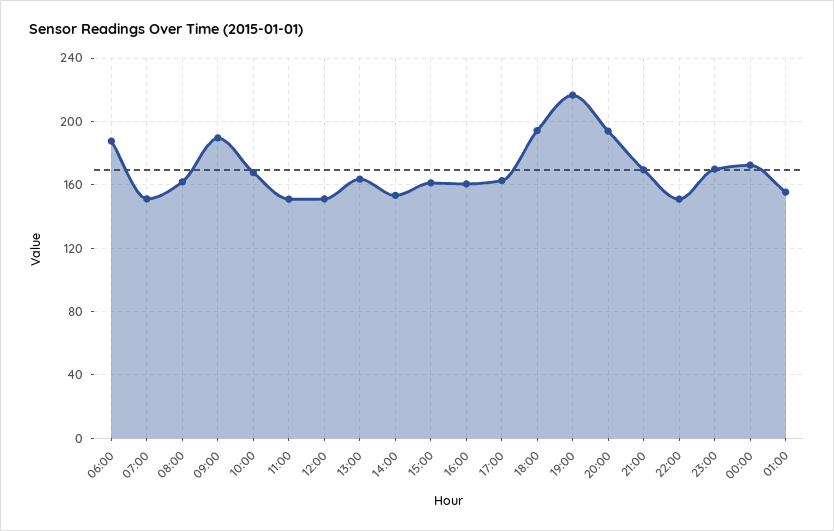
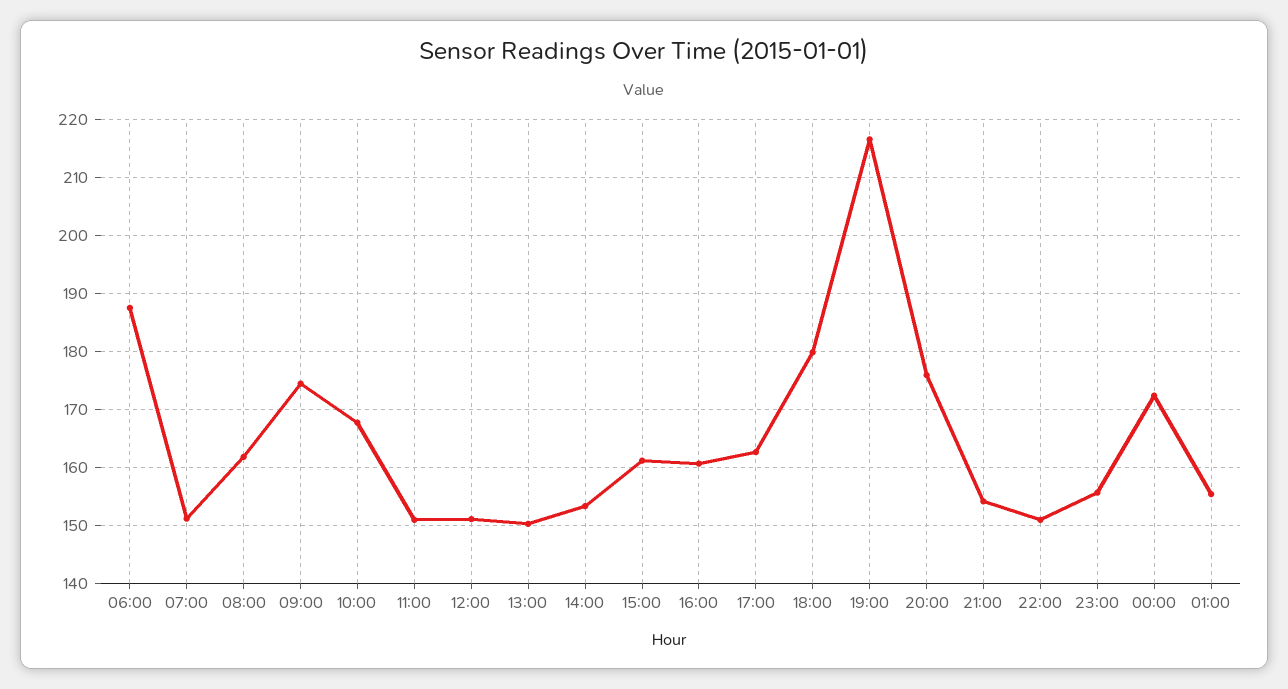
  {
    "06:00": 188,
    "07:00": 152,
    "08:00": 162,
-   "09:00": 190,
+   "09:00": 174,
    "10:00": 168,
    "11:00": 150,
    "12:00": 152,
-   "13:00": 165,
+   "13:00": 150,
    "14:00": 154,
    "15:00": 162,
    "16:00": 160,
    "17:00": 162,
-   "18:00": 195,
+   "18:00": 180,
    "19:00": 216,
-   "20:00": 195,
+   "20:00": 176,
-   "21:00": 170,
+   "21:00": 154,
    "22:00": 150,
-   "23:00": 170,
+   "23:00": 156,
    "00:00": 172,
    "01:00": 156
  }

